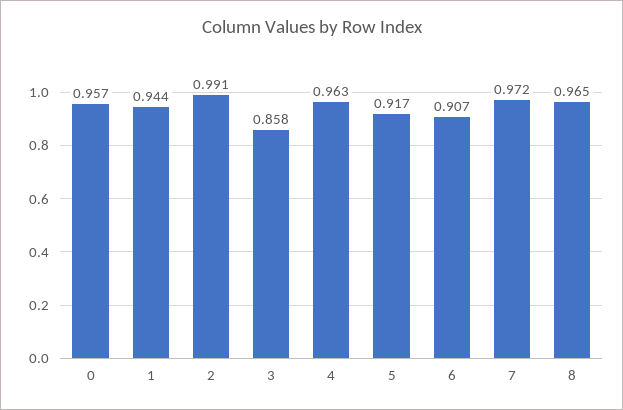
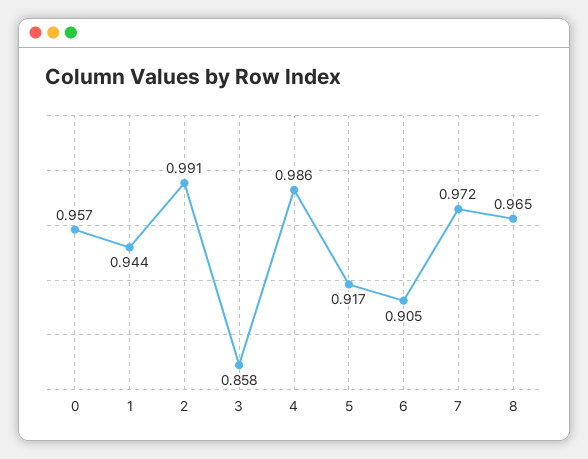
  {
    "0": 0.957,
    "1": 0.944,
    "2": 0.991,
    "3": 0.858,
-   "4": 0.963,
+   "4": 0.986,
    "5": 0.917,
-   "6": 0.907,
+   "6": 0.905,
    "7": 0.972,
    "8": 0.965
  }

